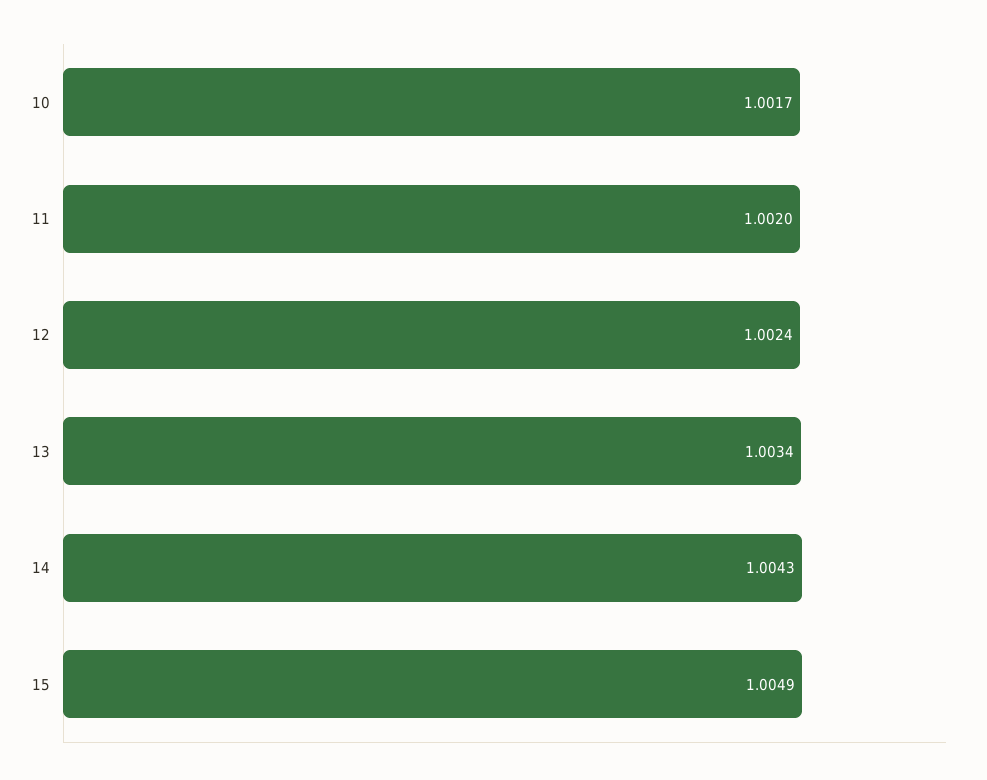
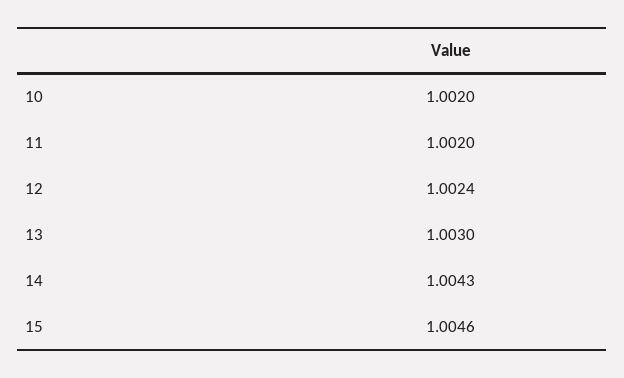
  {
-   "10": 1.0017,
+   "10": 1.002,
    "11": 1.002,
    "12": 1.0024,
-   "13": 1.0034,
+   "13": 1.003,
    "14": 1.0043,
-   "15": 1.0049
+   "15": 1.0046
  }

